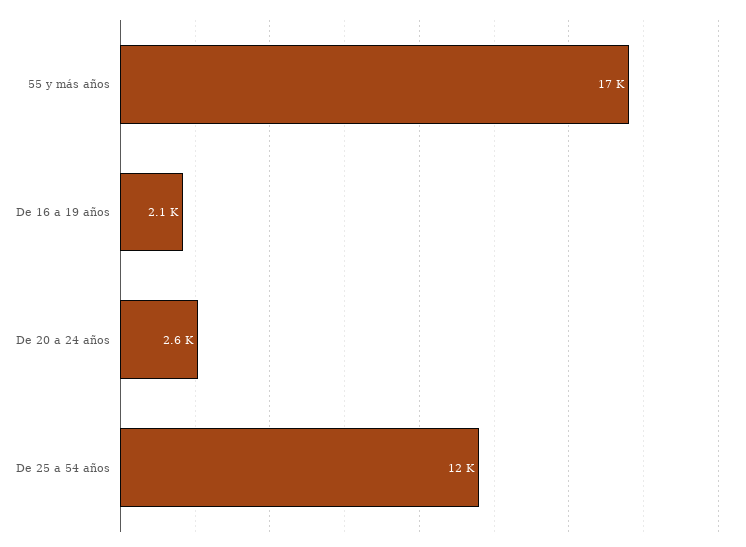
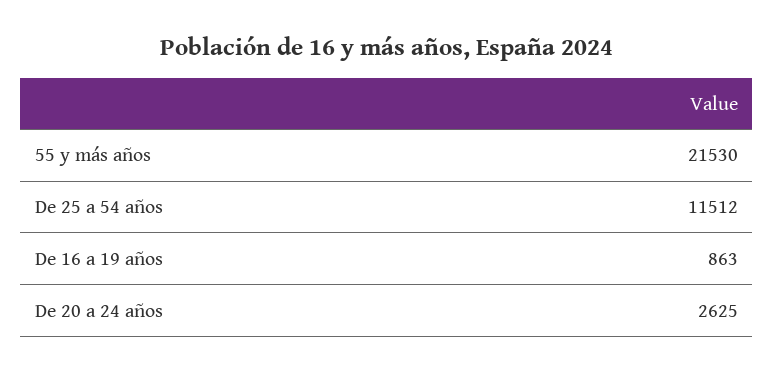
  {
-   "55 y más años": 17000,
+   "55 y más años": 21530,
-   "De 16 a 19 años": 2100,
+   "De 16 a 19 años": 863,
    "De 20 a 24 años": 2625,
    "De 25 a 54 años": 11512
  }

